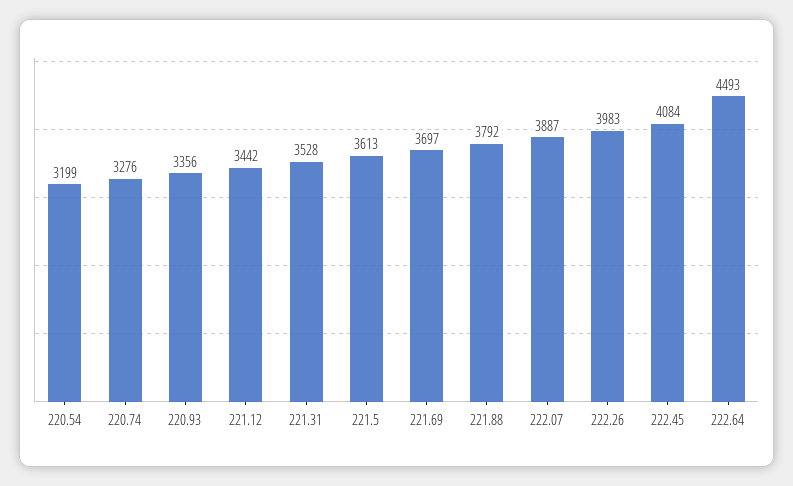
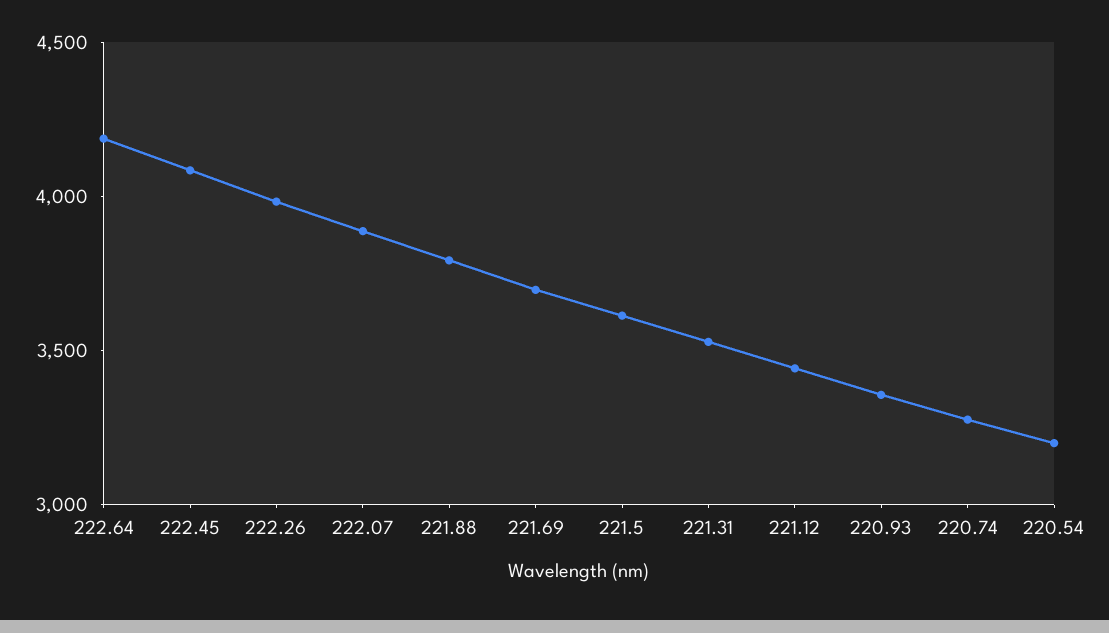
  {
    "220.54": 3199,
    "220.74": 3276,
    "220.93": 3356,
    "221.12": 3442,
    "221.31": 3528,
    "221.5": 3613,
    "221.69": 3697,
    "221.88": 3792,
    "222.07": 3887,
    "222.26": 3983,
    "222.45": 4084,
-   "222.64": 4493
+   "222.64": 4200
  }

